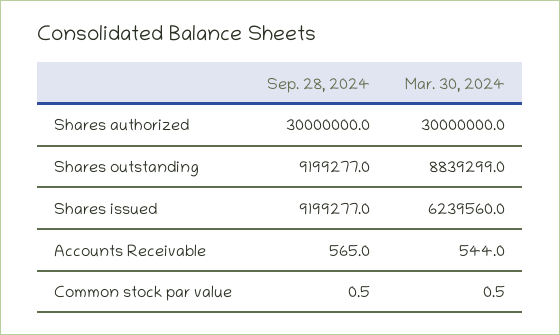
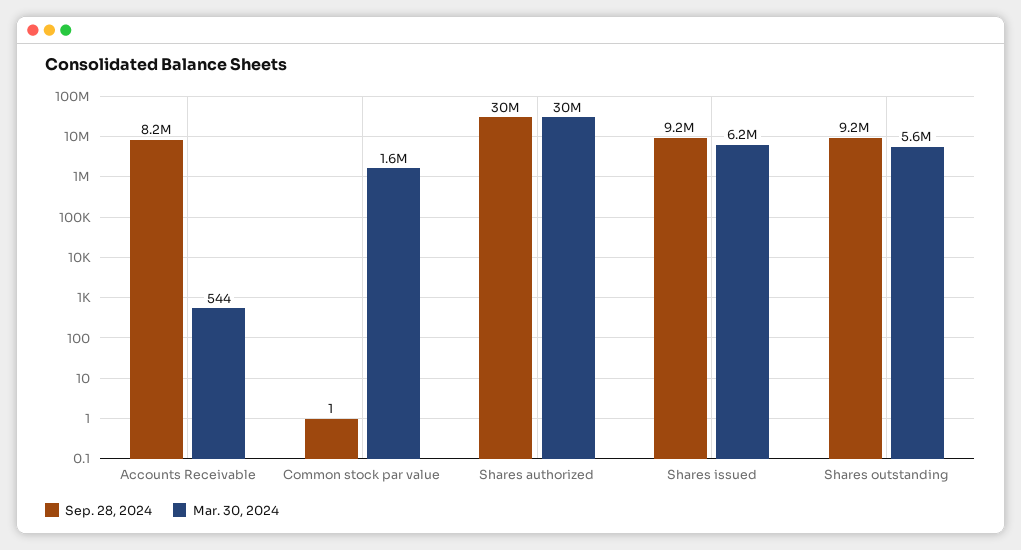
  {
    "Sep. 28, 2024": {
      "Shares authorized": 30000000,
      "Shares outstanding": 9199277,
      "Shares issued": 9199277,
-     "Accounts Receivable": 565,
+     "Accounts Receivable": 8200000,
      "Common stock par value": 0.5
    },
    "Mar. 30, 2024": {
      "Shares authorized": 30000000,
-     "Shares outstanding": 8839299,
+     "Shares outstanding": 5600000,
      "Shares issued": 6239560,
      "Accounts Receivable": 544,
-     "Common stock par value": 0.5
+     "Common stock par value": 1600000
    }
  }

